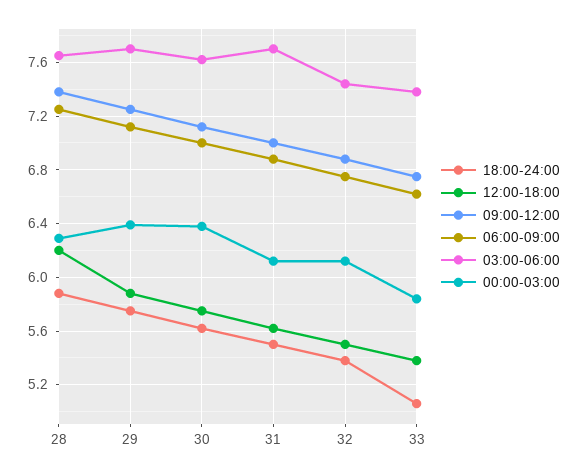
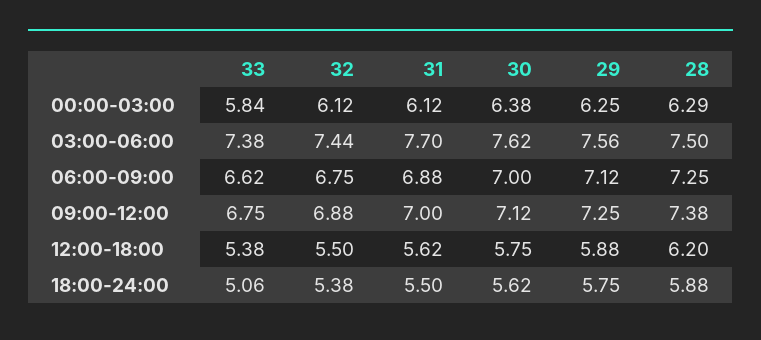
  {
    "18:00-24:00": {
      "28": 5.88,
      "29": 5.75,
      "30": 5.62,
      "31": 5.5,
      "32": 5.38,
      "33": 5.06
    },
    "12:00-18:00": {
      "28": 6.2,
      "29": 5.88,
      "30": 5.75,
      "31": 5.62,
      "32": 5.5,
      "33": 5.38
    },
    "09:00-12:00": {
      "28": 7.38,
      "29": 7.25,
      "30": 7.12,
      "31": 7,
      "32": 6.88,
      "33": 6.75
    },
    "06:00-09:00": {
      "28": 7.25,
      "29": 7.12,
      "30": 7,
      "31": 6.88,
      "32": 6.75,
      "33": 6.62
    },
    "03:00-06:00": {
-     "28": 7.65,
+     "28": 7.5,
-     "29": 7.7,
+     "29": 7.56,
      "30": 7.62,
      "31": 7.7,
      "32": 7.44,
      "33": 7.38
    },
    "00:00-03:00": {
      "28": 6.29,
-     "29": 6.4,
+     "29": 6.25,
      "30": 6.38,
      "31": 6.12,
      "32": 6.12,
      "33": 5.84
    }
  }

